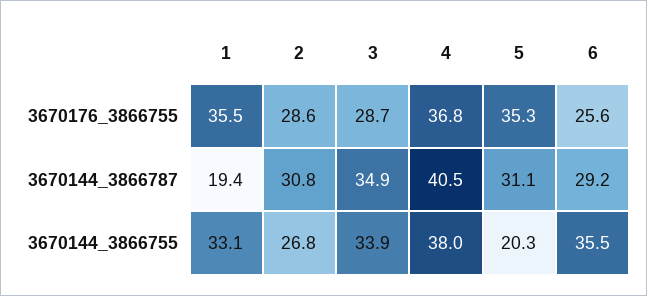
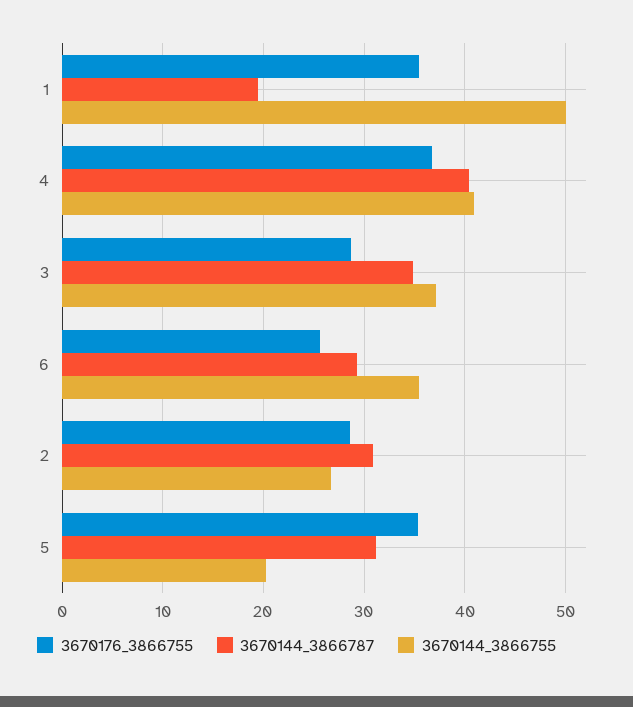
  {
    "3670176_3866755": {
      "1": 35.5,
      "2": 28.6,
      "3": 28.7,
      "4": 36.8,
      "5": 35.3,
      "6": 25.6
    },
    "3670144_3866787": {
      "1": 19.4,
      "2": 30.8,
      "3": 34.9,
      "4": 40.5,
      "5": 31.1,
      "6": 29.2
    },
    "3670144_3866755": {
-     "1": 33.1,
+     "1": 50,
      "2": 26.8,
-     "3": 33.9,
+     "3": 37,
-     "4": 38,
+     "4": 41,
      "5": 20.3,
      "6": 35.5
    }
  }

